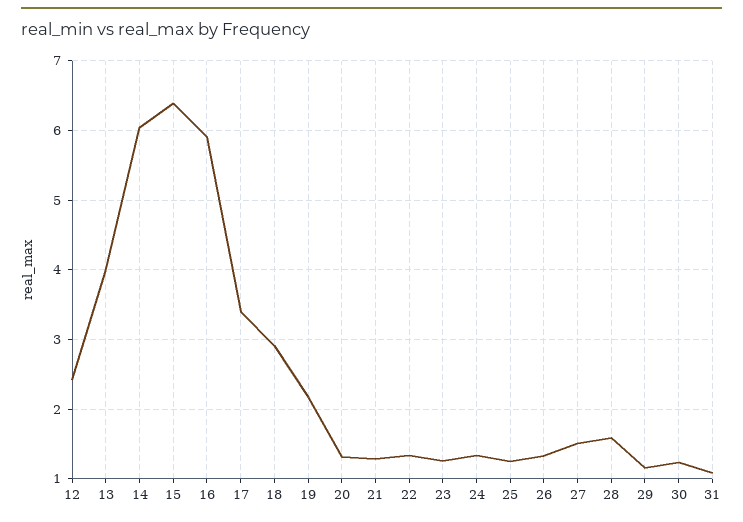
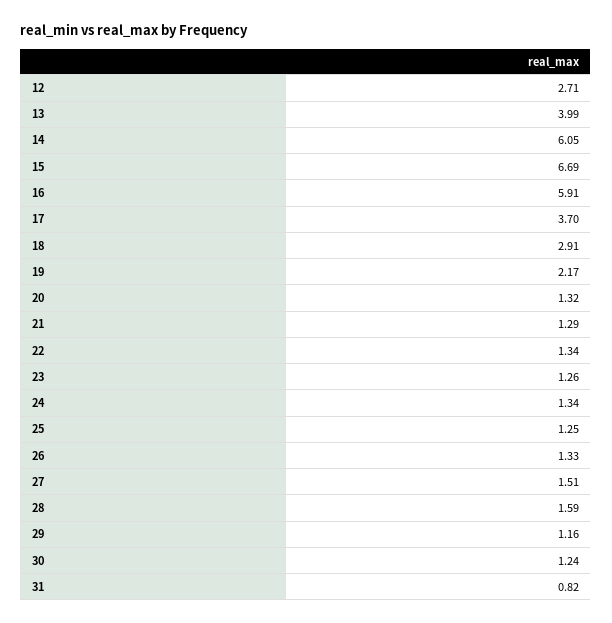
  {
-   "12": 2.4,
+   "12": 2.71,
    "13": 3.99,
    "14": 6.05,
-   "15": 6.4,
+   "15": 6.69,
    "16": 5.91,
-   "17": 3.4,
+   "17": 3.7,
    "18": 2.91,
    "19": 2.17,
    "20": 1.32,
    "21": 1.29,
    "22": 1.34,
    "23": 1.26,
    "24": 1.34,
    "25": 1.25,
    "26": 1.33,
    "27": 1.51,
    "28": 1.59,
    "29": 1.16,
    "30": 1.24,
-   "31": 1.1
+   "31": 0.82
  }

